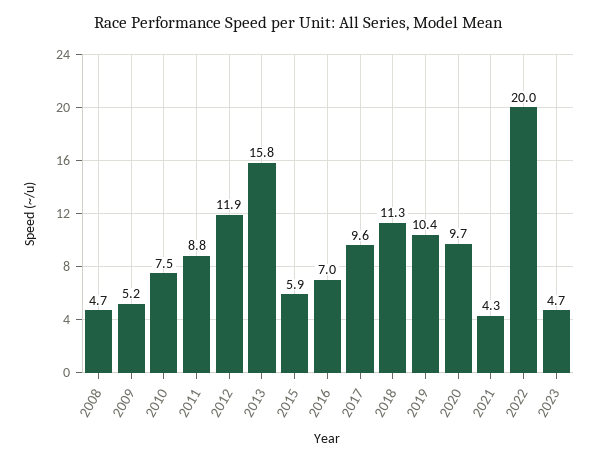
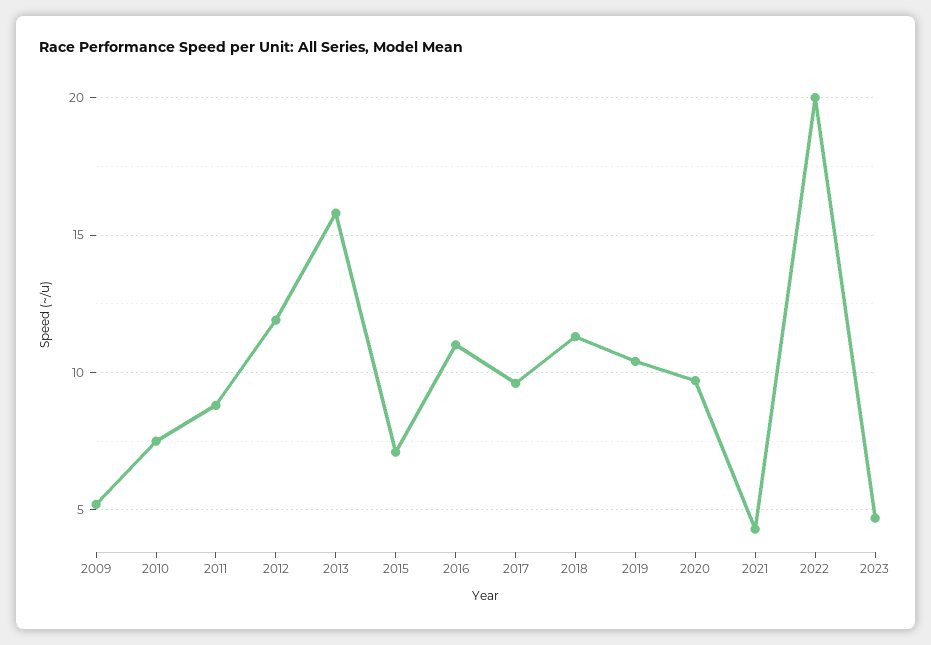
  {
-   "2008": 4.7,
    "2009": 5.2,
    "2010": 7.5,
    "2011": 8.8,
    "2012": 11.9,
    "2013": 15.8,
-   "2015": 5.9,
+   "2015": 7,
-   "2016": 7,
+   "2016": 11,
    "2017": 9.6,
    "2018": 11.3,
    "2019": 10.4,
    "2020": 9.7,
    "2021": 4.3,
    "2022": 20,
    "2023": 4.7
  }

